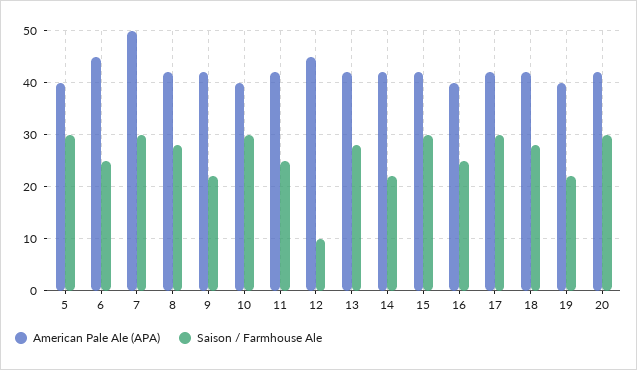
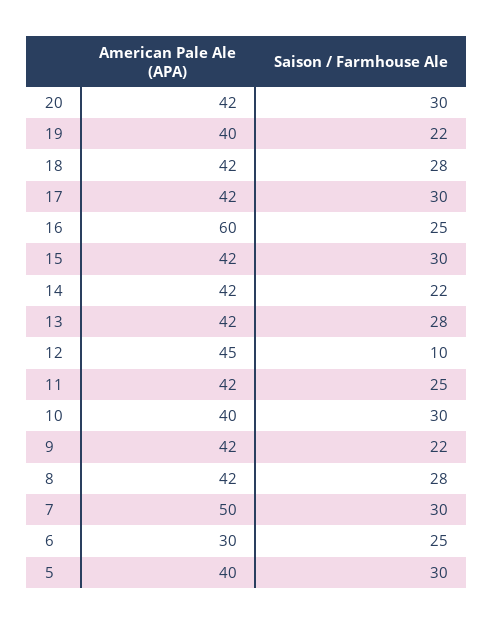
  {
    "American Pale Ale (APA)": {
      "5": 40,
-     "6": 45,
+     "6": 30,
      "7": 50,
      "8": 42,
      "9": 42,
      "10": 40,
      "11": 42,
      "12": 45,
      "13": 42,
      "14": 42,
      "15": 42,
-     "16": 40,
+     "16": 60,
      "17": 42,
      "18": 42,
      "19": 40,
      "20": 42
    },
    "Saison / Farmhouse Ale": {
      "5": 30,
      "6": 25,
      "7": 30,
      "8": 28,
      "9": 22,
      "10": 30,
      "11": 25,
      "12": 10,
      "13": 28,
      "14": 22,
      "15": 30,
      "16": 25,
      "17": 30,
      "18": 28,
      "19": 22,
      "20": 30
    }
  }

